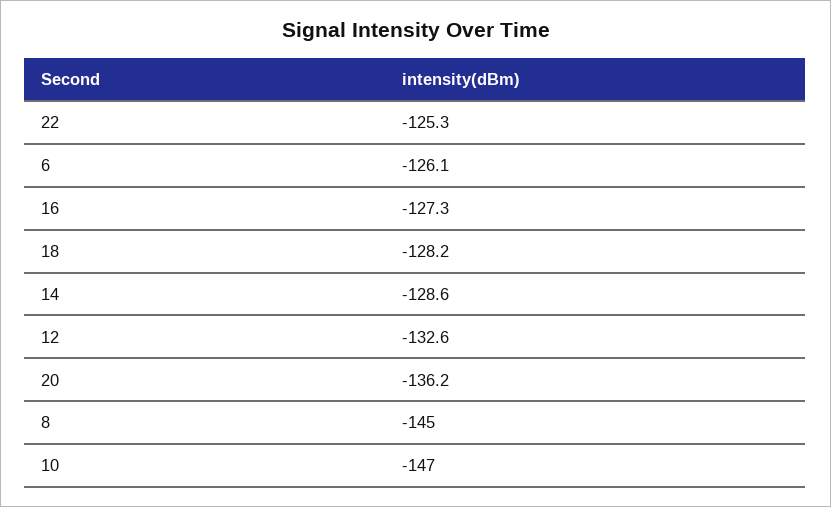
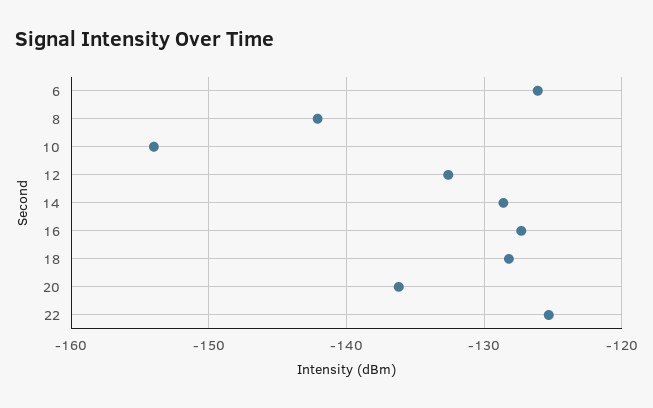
  {
    "22": -125.3,
    "6": -126.1,
    "16": -127.3,
    "18": -128.2,
    "14": -128.6,
    "12": -132.6,
    "20": -136.2,
-   "8": -145,
+   "8": -142,
-   "10": -147
+   "10": -154
  }

